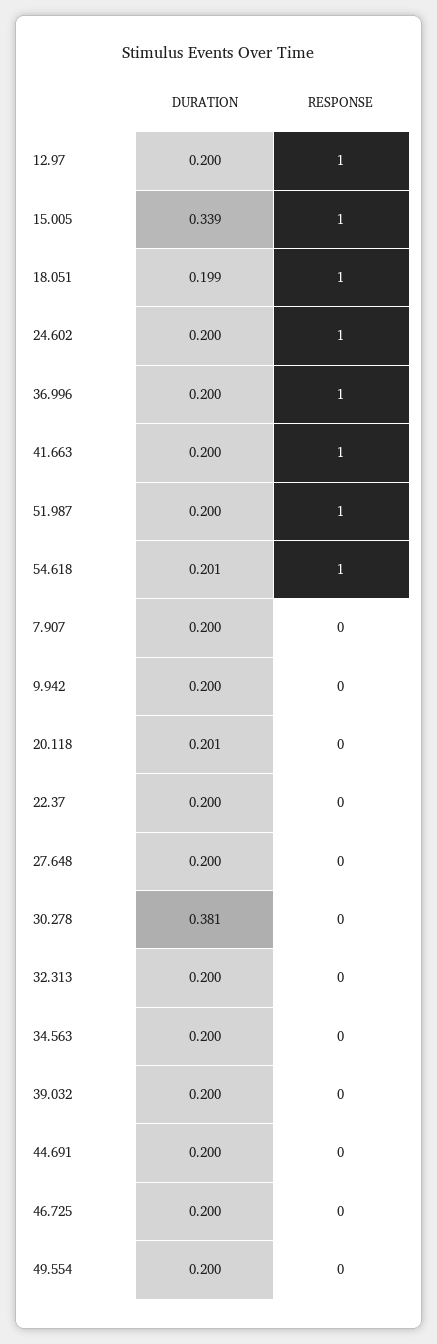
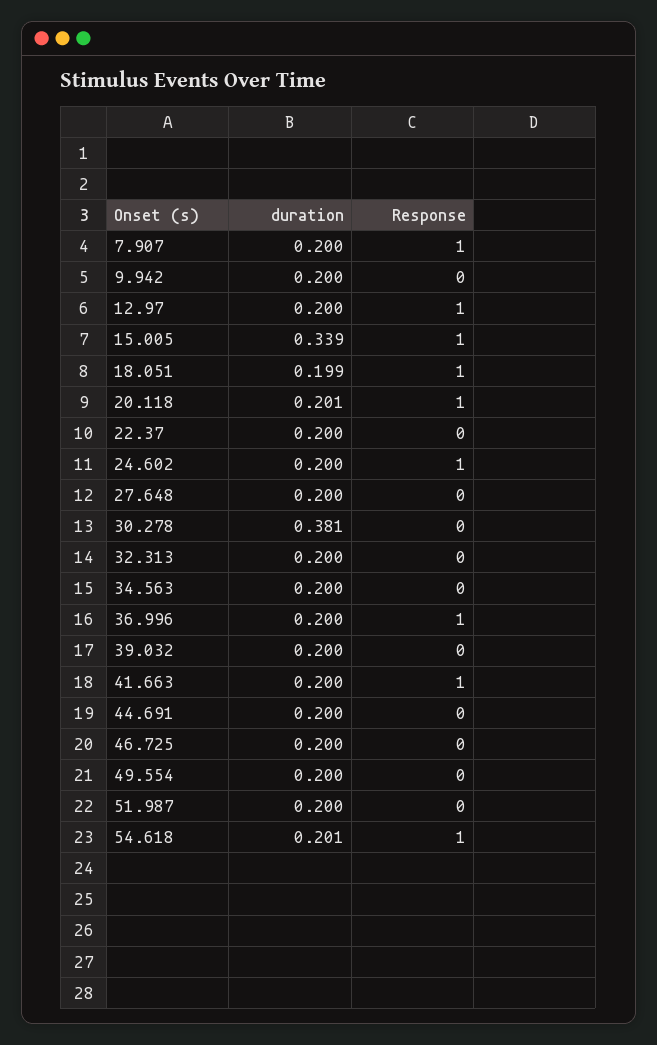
  {
    "DURATION": {
      "12.97": 0.2,
      "15.005": 0.339,
      "18.051": 0.199,
      "24.602": 0.2,
      "36.996": 0.2,
      "41.663": 0.2,
      "51.987": 0.2,
      "54.618": 0.201,
      "7.907": 0.2,
      "9.942": 0.2,
      "20.118": 0.201,
      "22.37": 0.2,
      "27.648": 0.2,
      "30.278": 0.381,
      "32.313": 0.2,
      "34.563": 0.2,
      "39.032": 0.2,
      "44.691": 0.2,
      "46.725": 0.2,
      "49.554": 0.2
    },
    "RESPONSE": {
      "12.97": 1,
      "15.005": 1,
      "18.051": 1,
      "24.602": 1,
      "36.996": 1,
      "41.663": 1,
-     "51.987": 1,
+     "51.987": 0,
      "54.618": 1,
-     "7.907": 0,
+     "7.907": 1,
      "9.942": 0,
-     "20.118": 0,
+     "20.118": 1,
      "22.37": 0,
      "27.648": 0,
      "30.278": 0,
      "32.313": 0,
      "34.563": 0,
      "39.032": 0,
      "44.691": 0,
      "46.725": 0,
      "49.554": 0
    }
  }

